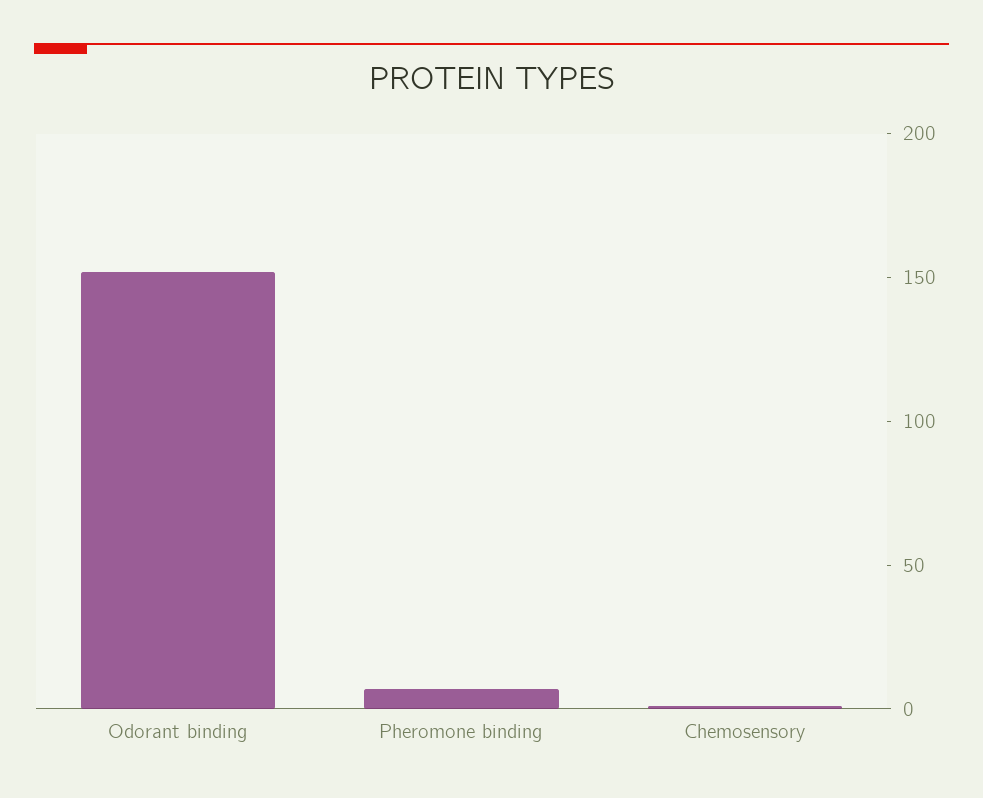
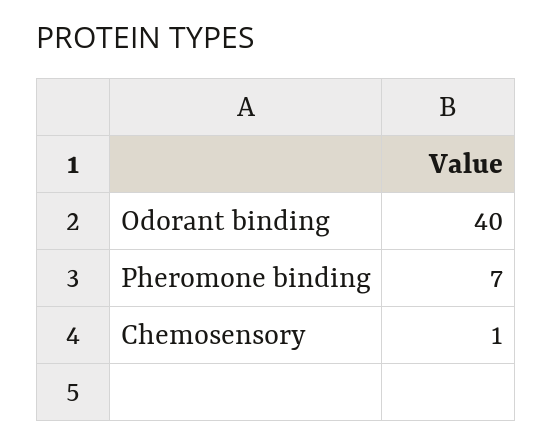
  {
-   "Odorant binding": 150,
+   "Odorant binding": 40,
    "Pheromone binding": 7,
    "Chemosensory": 1
  }

